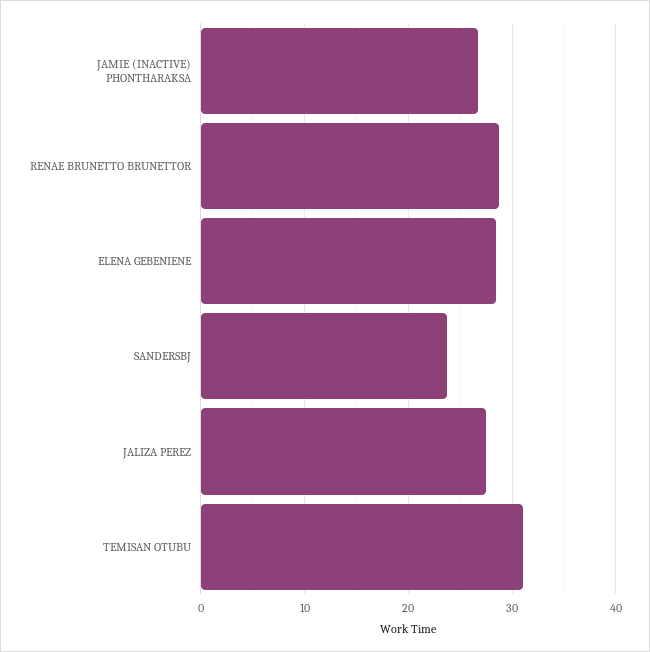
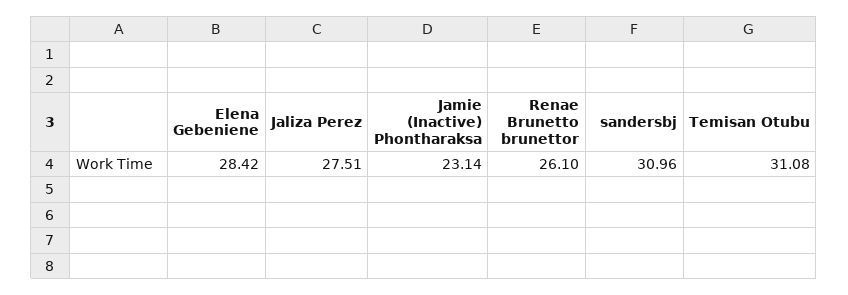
  {
-   "JAMIE (INACTIVE) PHONTHARAKSA": 27,
+   "JAMIE (INACTIVE) PHONTHARAKSA": 23.14,
-   "RENAE BRUNETTO BRUNETTOR": 29,
+   "RENAE BRUNETTO BRUNETTOR": 26.1,
    "ELENA GEBENIENE": 28.42,
-   "SANDERSBJ": 24,
+   "SANDERSBJ": 30.96,
    "JALIZA PEREZ": 27.51,
    "TEMISAN OTUBU": 31.08
  }

